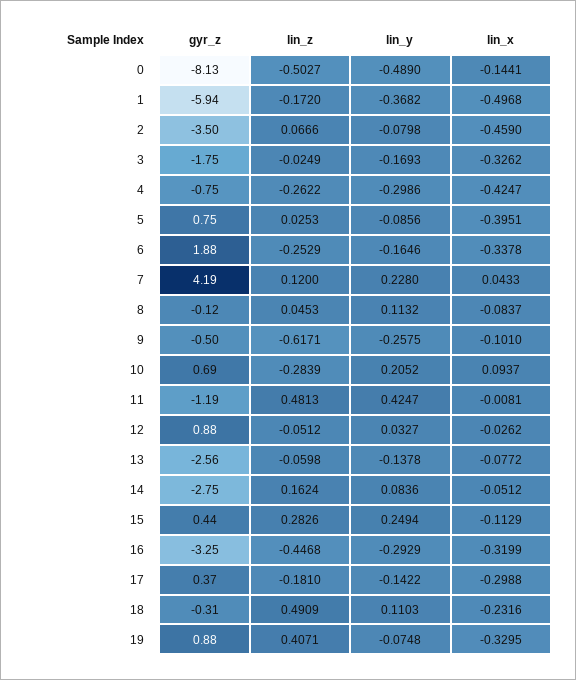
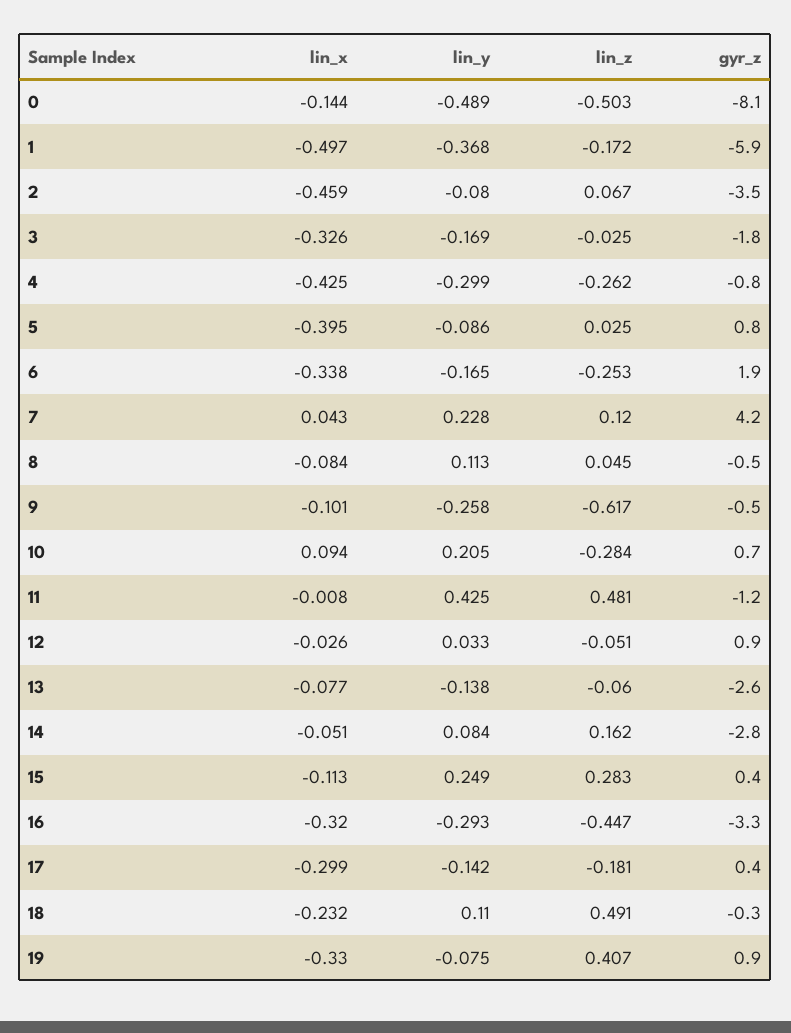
  {
    "gyr_z": {
      "0": -8.13,
      "1": -5.94,
      "2": -3.5,
      "3": -1.75,
      "4": -0.75,
      "5": 0.75,
      "6": 1.88,
      "7": 4.19,
-     "8": -0.12,
+     "8": -0.5,
      "9": -0.5,
      "10": 0.69,
      "11": -1.19,
      "12": 0.88,
      "13": -2.56,
      "14": -2.75,
      "15": 0.44,
      "16": -3.25,
      "17": 0.37,
      "18": -0.31,
      "19": 0.88
    },
    "lin_z": {
      "0": -0.5027,
      "1": -0.172,
      "2": 0.0666,
      "3": -0.0249,
      "4": -0.2622,
      "5": 0.0253,
      "6": -0.2529,
      "7": 0.12,
      "8": 0.0453,
      "9": -0.6171,
      "10": -0.2839,
      "11": 0.4813,
      "12": -0.0512,
      "13": -0.0598,
      "14": 0.1624,
      "15": 0.2826,
      "16": -0.4468,
      "17": -0.181,
      "18": 0.4909,
      "19": 0.4071
    },
    "lin_y": {
      "0": -0.489,
      "1": -0.3682,
      "2": -0.0798,
      "3": -0.1693,
      "4": -0.2986,
      "5": -0.0856,
      "6": -0.1646,
      "7": 0.228,
      "8": 0.1132,
      "9": -0.2575,
      "10": 0.2052,
      "11": 0.4247,
      "12": 0.0327,
      "13": -0.1378,
      "14": 0.0836,
      "15": 0.2494,
      "16": -0.2929,
      "17": -0.1422,
      "18": 0.1103,
      "19": -0.0748
    },
    "lin_x": {
      "0": -0.1441,
      "1": -0.4968,
      "2": -0.459,
      "3": -0.3262,
      "4": -0.4247,
      "5": -0.3951,
      "6": -0.3378,
      "7": 0.0433,
      "8": -0.0837,
      "9": -0.101,
      "10": 0.0937,
      "11": -0.0081,
      "12": -0.0262,
      "13": -0.0772,
      "14": -0.0512,
      "15": -0.1129,
      "16": -0.3199,
      "17": -0.2988,
      "18": -0.2316,
      "19": -0.3295
    }
  }

